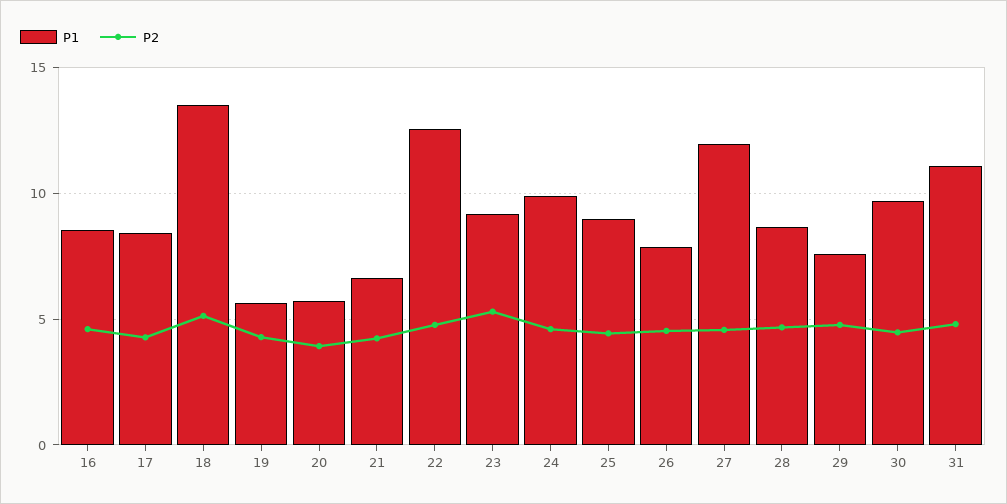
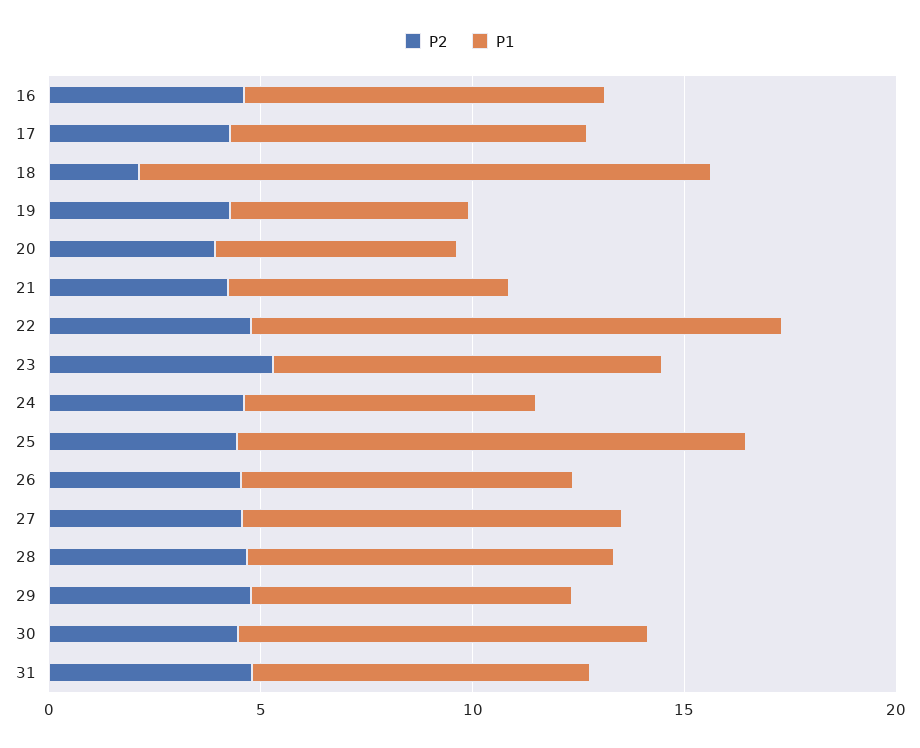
  {
    "P1": {
      "16": 8.5,
      "17": 8.5,
      "18": 13.5,
      "19": 5.5,
      "20": 5.5,
      "21": 6.5,
      "22": 12.5,
      "23": 9,
-     "24": 10,
+     "24": 7,
-     "25": 9,
+     "25": 12,
      "26": 8,
-     "27": 12,
+     "27": 9,
      "28": 8.5,
      "29": 7.5,
      "30": 9.5,
-     "31": 11
+     "31": 8
    },
    "P2": {
      "16": 4.5,
      "17": 4.5,
-     "18": 5,
+     "18": 2,
      "19": 4.5,
      "20": 4,
      "21": 4,
      "22": 5,
      "23": 5.5,
      "24": 4.5,
      "25": 4.5,
      "26": 4.5,
      "27": 4.5,
      "28": 4.5,
      "29": 5,
      "30": 4.5,
      "31": 5
    }
  }

